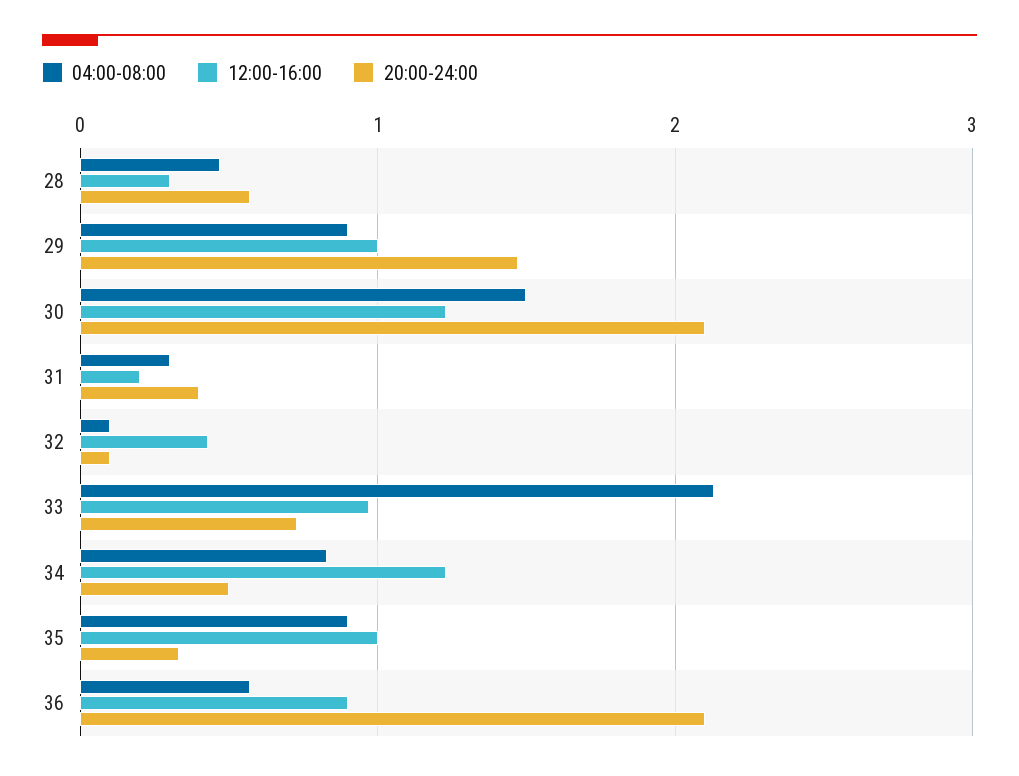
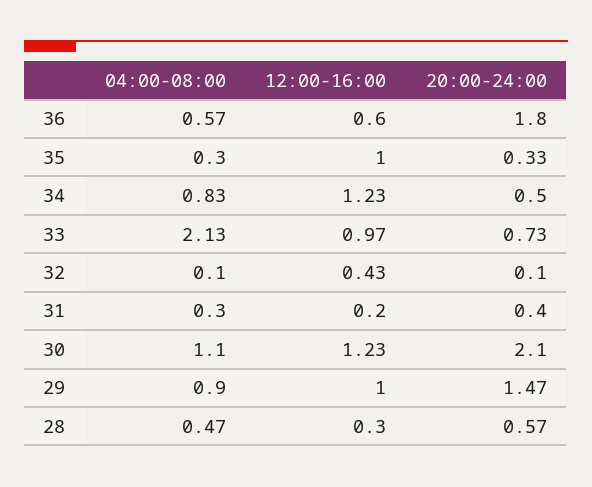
  {
    "04:00-08:00": {
      "28": 0.47,
      "29": 0.9,
-     "30": 1.5,
+     "30": 1.1,
      "31": 0.3,
      "32": 0.1,
      "33": 2.13,
      "34": 0.83,
-     "35": 0.9,
+     "35": 0.3,
      "36": 0.57
    },
    "12:00-16:00": {
      "28": 0.3,
      "29": 1,
      "30": 1.23,
      "31": 0.2,
      "32": 0.43,
      "33": 0.97,
      "34": 1.23,
      "35": 1,
-     "36": 0.9
+     "36": 0.6
    },
    "20:00-24:00": {
      "28": 0.57,
      "29": 1.47,
      "30": 2.1,
      "31": 0.4,
      "32": 0.1,
      "33": 0.73,
      "34": 0.5,
      "35": 0.33,
-     "36": 2.1
+     "36": 1.8
    }
  }

